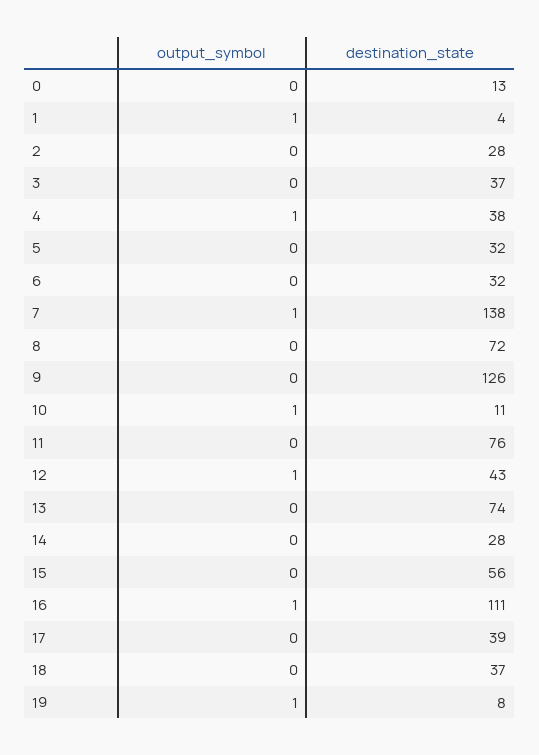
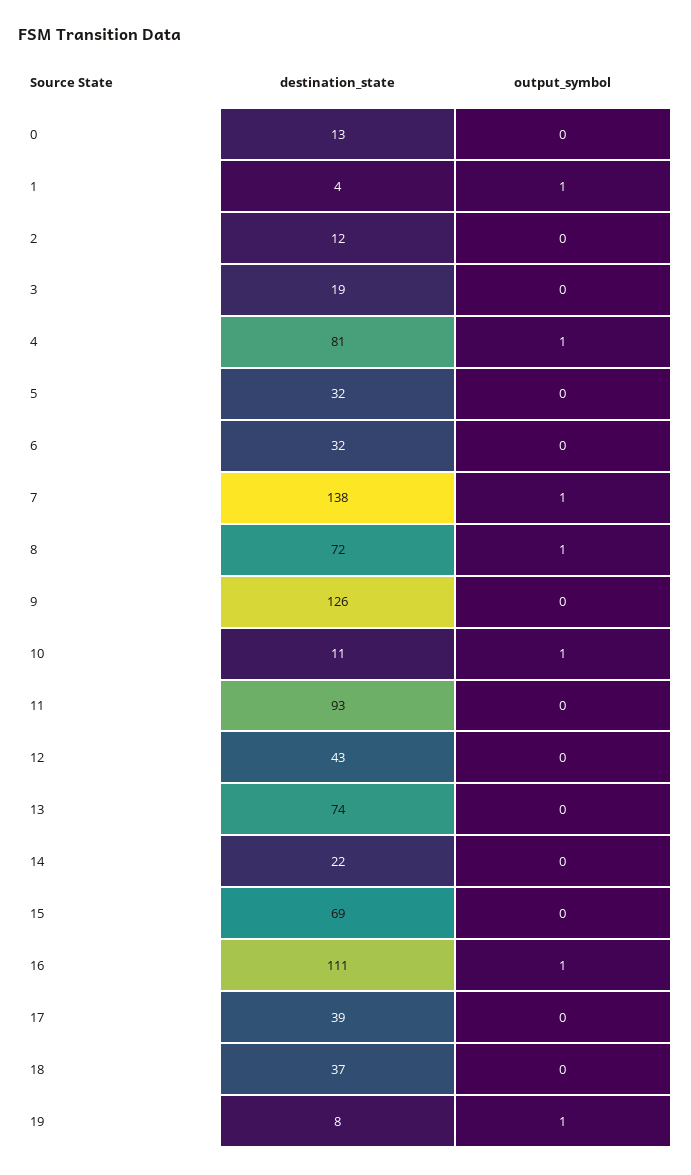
  {
    "output_symbol": {
      "0": 0,
      "1": 1,
      "2": 0,
      "3": 0,
      "4": 1,
      "5": 0,
      "6": 0,
      "7": 1,
-     "8": 0,
+     "8": 1,
      "9": 0,
      "10": 1,
      "11": 0,
-     "12": 1,
+     "12": 0,
      "13": 0,
      "14": 0,
      "15": 0,
      "16": 1,
      "17": 0,
      "18": 0,
      "19": 1
    },
    "destination_state": {
      "0": 13,
      "1": 4,
-     "2": 28,
+     "2": 12,
-     "3": 37,
+     "3": 19,
-     "4": 38,
+     "4": 81,
      "5": 32,
      "6": 32,
      "7": 138,
      "8": 72,
      "9": 126,
      "10": 11,
-     "11": 76,
+     "11": 93,
      "12": 43,
      "13": 74,
-     "14": 28,
+     "14": 22,
-     "15": 56,
+     "15": 69,
      "16": 111,
      "17": 39,
      "18": 37,
      "19": 8
    }
  }

